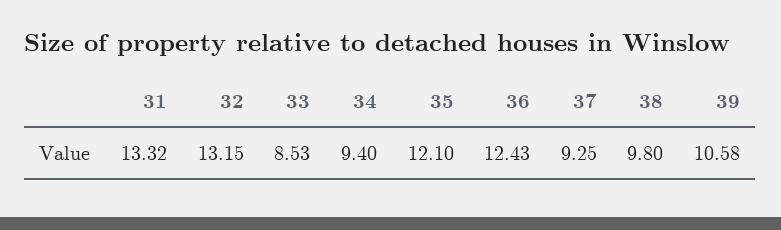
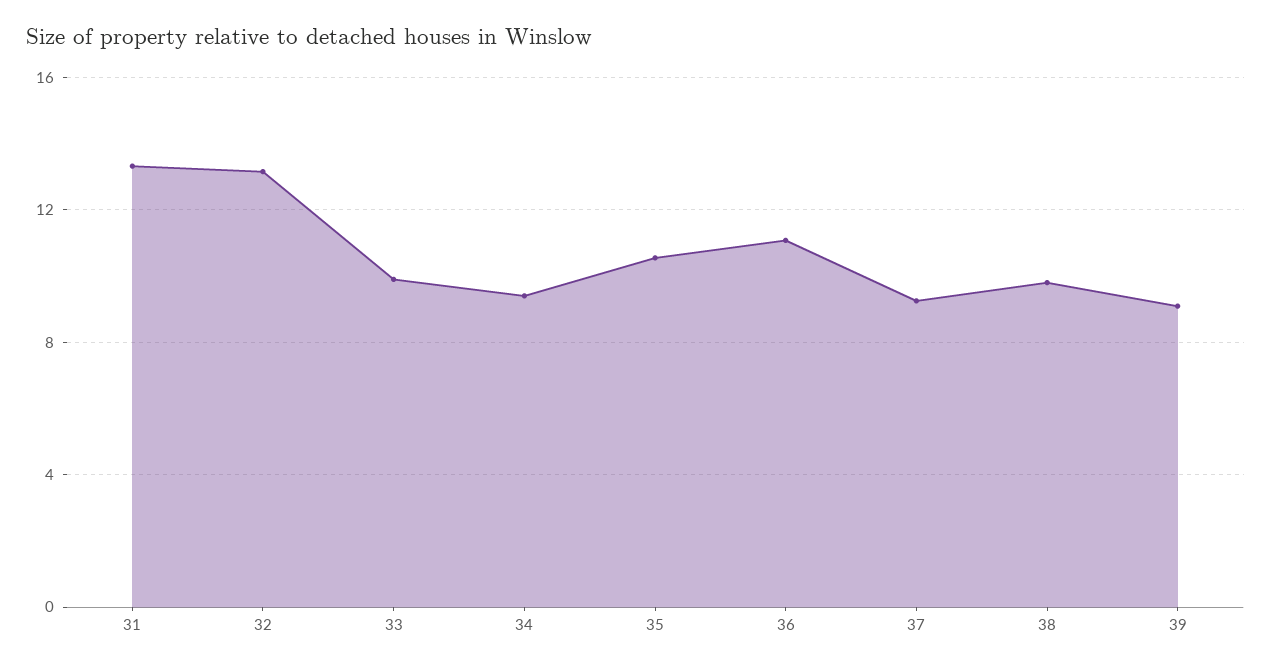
  {
    "31": 13.32,
    "32": 13.15,
-   "33": 8.53,
+   "33": 10,
    "34": 9.4,
-   "35": 12.1,
+   "35": 10.5,
-   "36": 12.43,
+   "36": 11,
    "37": 9.25,
    "38": 9.8,
-   "39": 10.58
+   "39": 9
  }

